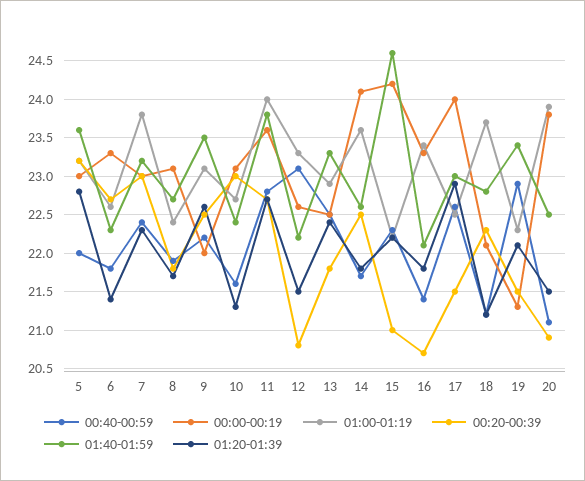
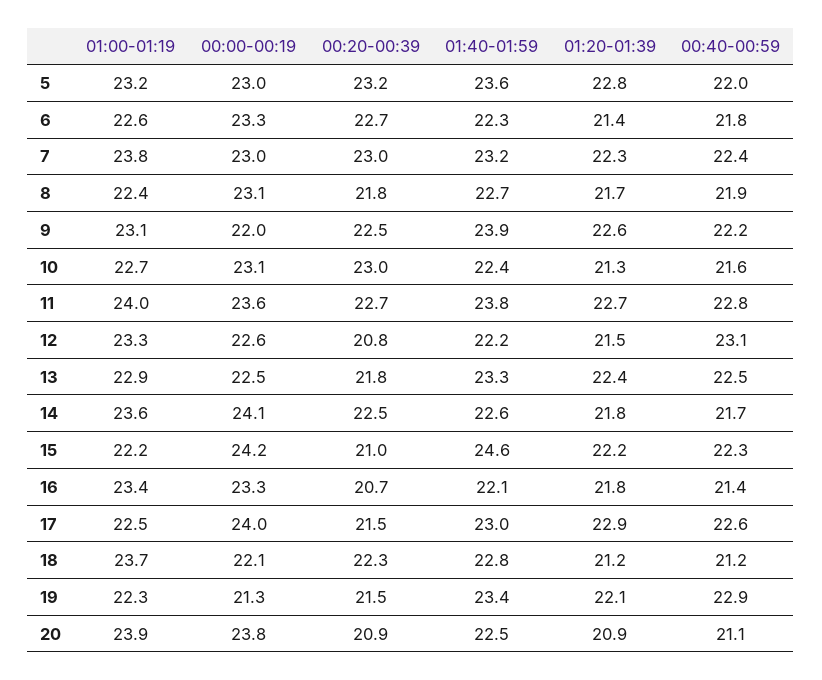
  {
    "00:40-00:59": {
      "5": 22,
      "6": 21.8,
      "7": 22.4,
      "8": 21.9,
      "9": 22.2,
      "10": 21.6,
      "11": 22.8,
      "12": 23.1,
      "13": 22.5,
      "14": 21.7,
      "15": 22.3,
      "16": 21.4,
      "17": 22.6,
      "18": 21.2,
      "19": 22.9,
      "20": 21.1
    },
    "00:00-00:19": {
      "5": 23,
      "6": 23.3,
      "7": 23,
      "8": 23.1,
      "9": 22,
      "10": 23.1,
      "11": 23.6,
      "12": 22.6,
      "13": 22.5,
      "14": 24.1,
      "15": 24.2,
      "16": 23.3,
      "17": 24,
      "18": 22.1,
      "19": 21.3,
      "20": 23.8
    },
    "01:00-01:19": {
      "5": 23.2,
      "6": 22.6,
      "7": 23.8,
      "8": 22.4,
      "9": 23.1,
      "10": 22.7,
      "11": 24,
      "12": 23.3,
      "13": 22.9,
      "14": 23.6,
      "15": 22.2,
      "16": 23.4,
      "17": 22.5,
      "18": 23.7,
      "19": 22.3,
      "20": 23.9
    },
    "00:20-00:39": {
      "5": 23.2,
      "6": 22.7,
      "7": 23,
      "8": 21.8,
      "9": 22.5,
      "10": 23,
      "11": 22.7,
      "12": 20.8,
      "13": 21.8,
      "14": 22.5,
      "15": 21,
      "16": 20.7,
      "17": 21.5,
      "18": 22.3,
      "19": 21.5,
      "20": 20.9
    },
    "01:40-01:59": {
      "5": 23.6,
      "6": 22.3,
      "7": 23.2,
      "8": 22.7,
-     "9": 23.5,
+     "9": 23.9,
      "10": 22.4,
      "11": 23.8,
      "12": 22.2,
      "13": 23.3,
      "14": 22.6,
      "15": 24.6,
      "16": 22.1,
      "17": 23,
      "18": 22.8,
      "19": 23.4,
      "20": 22.5
    },
    "01:20-01:39": {
      "5": 22.8,
      "6": 21.4,
      "7": 22.3,
      "8": 21.7,
      "9": 22.6,
      "10": 21.3,
      "11": 22.7,
      "12": 21.5,
      "13": 22.4,
      "14": 21.8,
      "15": 22.2,
      "16": 21.8,
      "17": 22.9,
      "18": 21.2,
      "19": 22.1,
-     "20": 21.5
+     "20": 20.9
    }
  }

